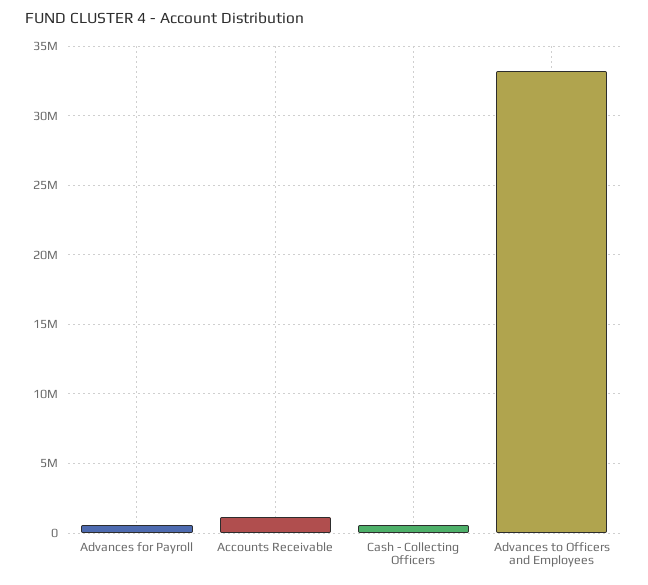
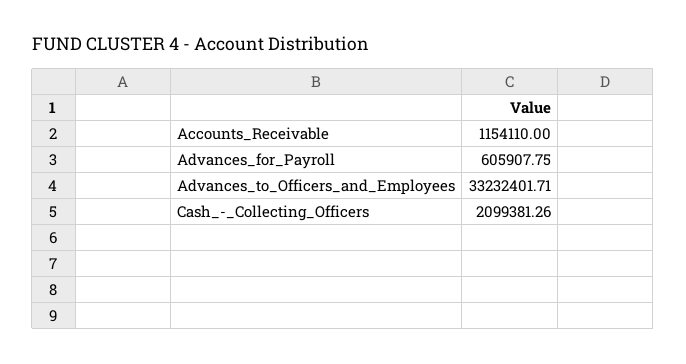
  {
    "Advances for Payroll": 605907.75,
    "Accounts Receivable": 1154110,
-   "Cash - Collecting Officers": 500000,
+   "Cash - Collecting Officers": 2099381.26,
    "Advances to Officers and Employees": 33232401.71
  }

